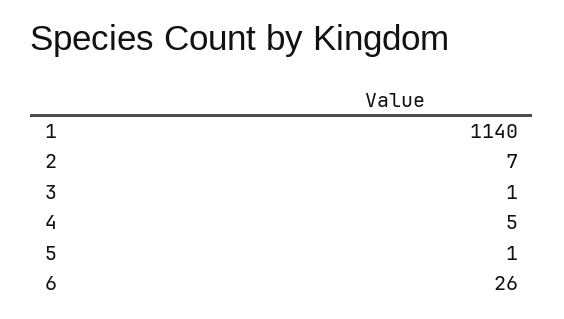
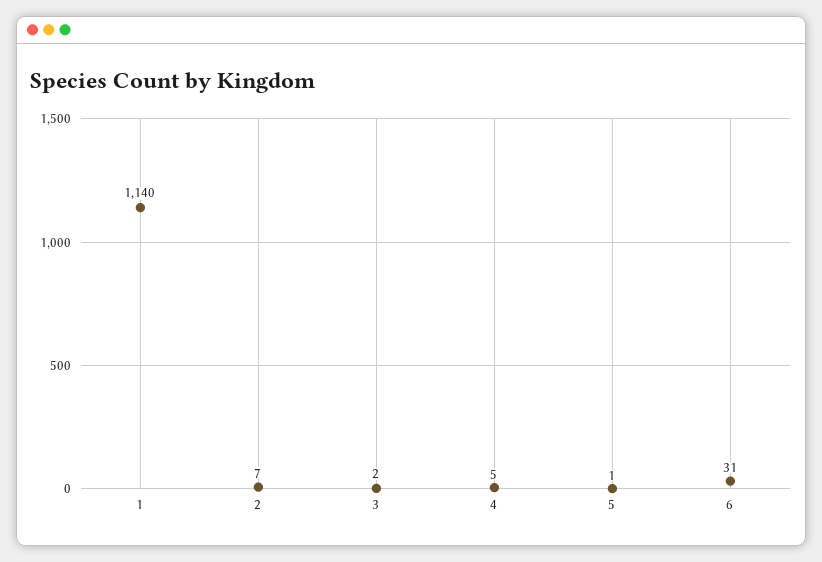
  {
    "1": 1140,
    "2": 7,
-   "3": 1,
+   "3": 2,
    "4": 5,
    "5": 1,
-   "6": 26
+   "6": 31
  }

